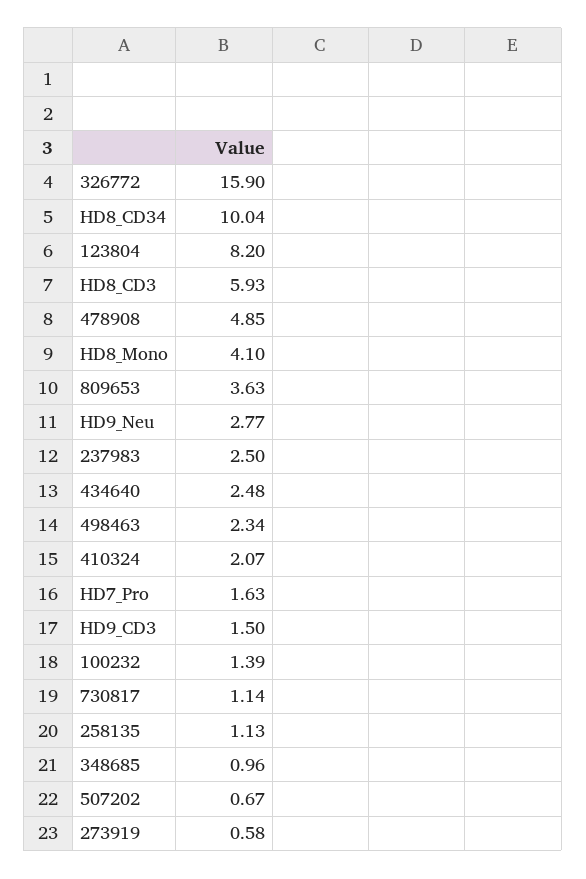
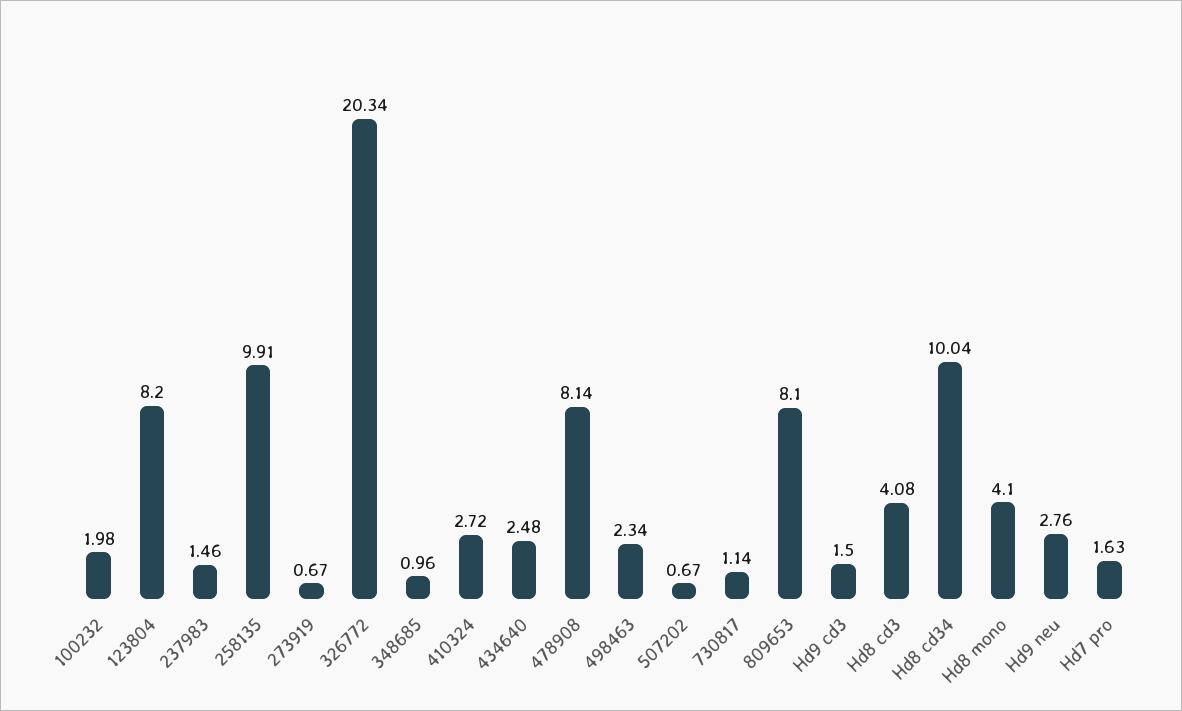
  {
-   "326772": 15.9,
+   "326772": 20.34,
    "HD8_CD34": 10.04,
    "123804": 8.2,
-   "HD8_CD3": 5.93,
+   "HD8_CD3": 4.08,
-   "478908": 4.85,
+   "478908": 8.14,
    "HD8_Mono": 4.1,
-   "809653": 3.63,
+   "809653": 8.1,
-   "HD9_Neu": 2.77,
+   "HD9_Neu": 2.76,
-   "237983": 2.5,
+   "237983": 1.46,
    "434640": 2.48,
    "498463": 2.34,
-   "410324": 2.07,
+   "410324": 2.72,
    "HD7_Pro": 1.63,
    "HD9_CD3": 1.5,
-   "100232": 1.39,
+   "100232": 1.98,
    "730817": 1.14,
-   "258135": 1.13,
+   "258135": 9.91,
    "348685": 0.96,
    "507202": 0.67,
-   "273919": 0.58
+   "273919": 0.67
  }

